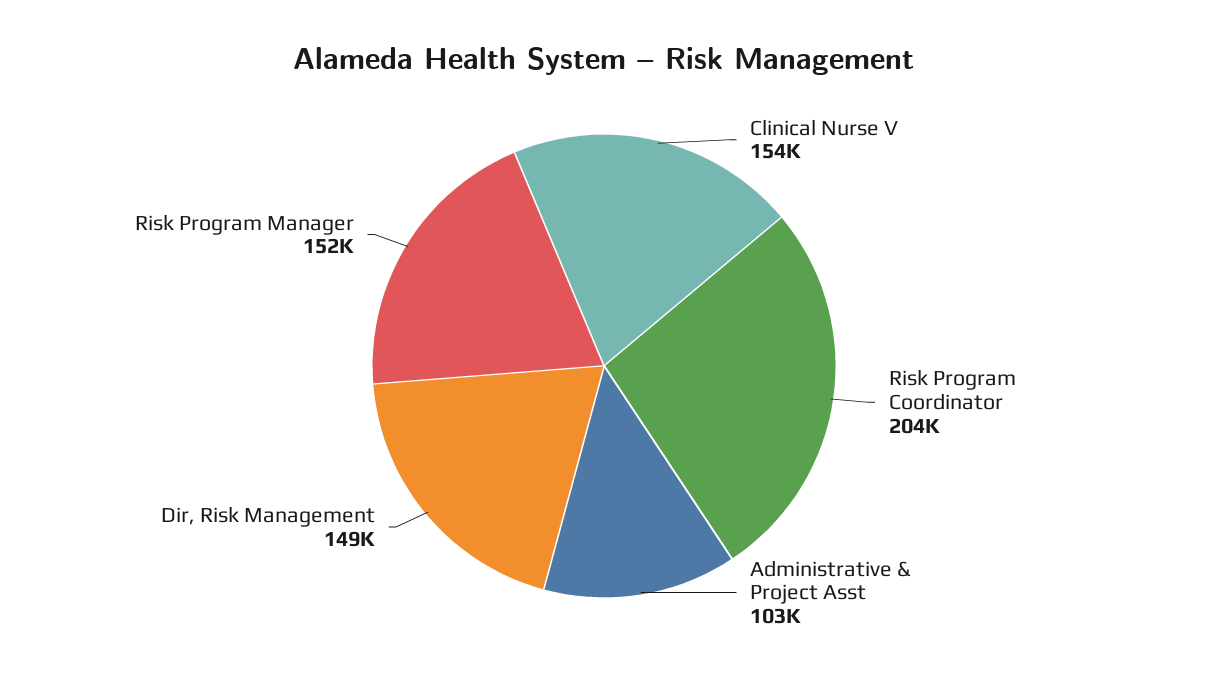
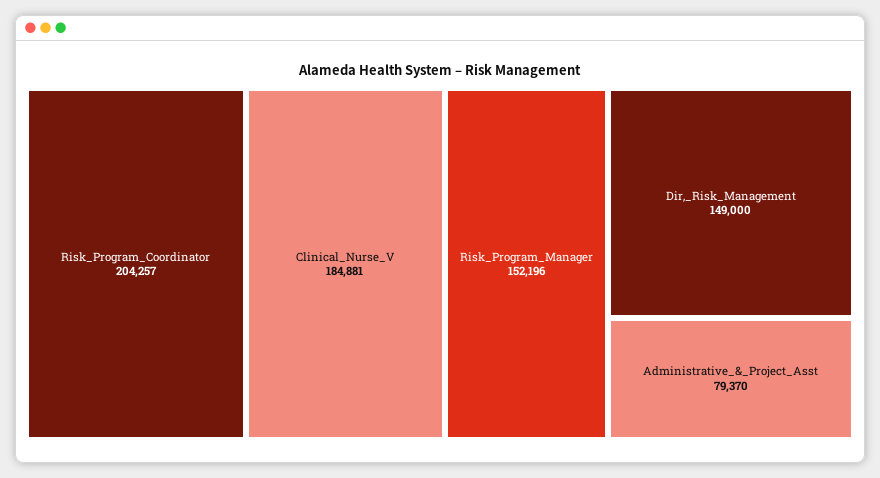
  {
-   "Clinical Nurse V": 154000,
+   "Clinical Nurse V": 184881,
    "Risk Program Coordinator": 204257,
-   "Administrative & Project Asst": 103000,
+   "Administrative & Project Asst": 79370,
    "Dir, Risk Management": 149000,
    "Risk Program Manager": 152196
  }

